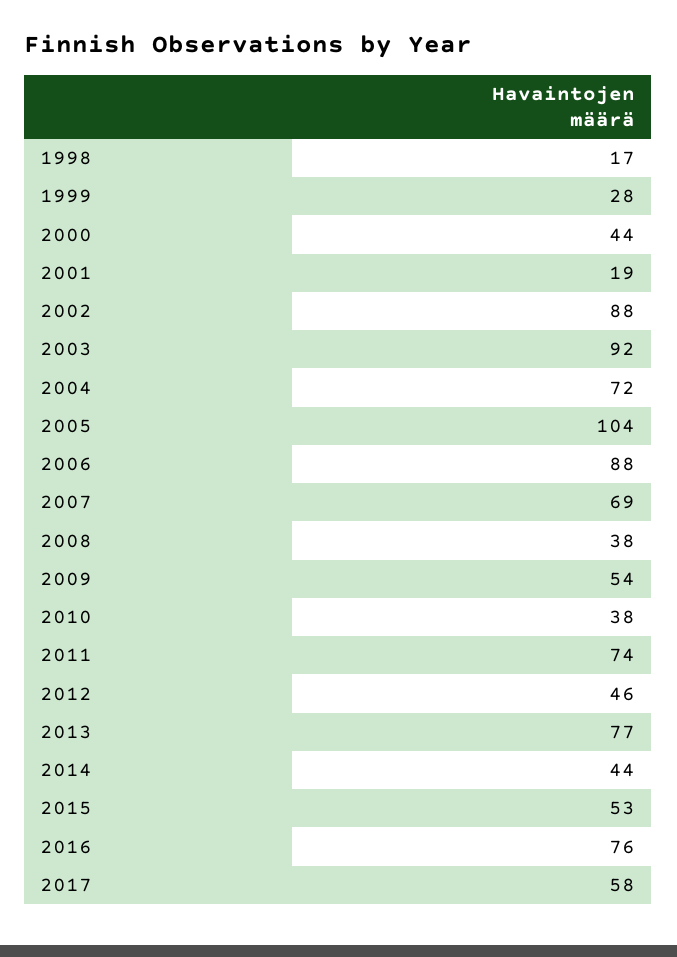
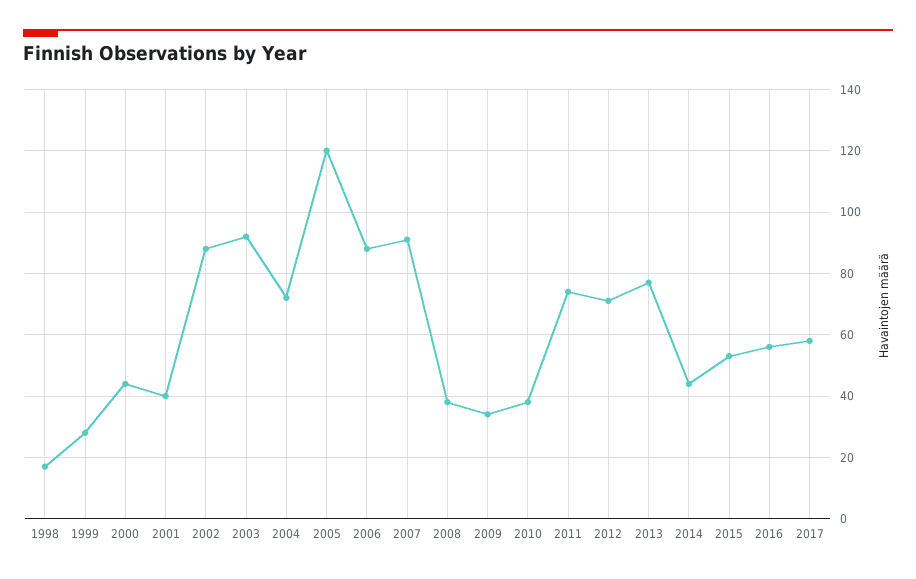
  {
    "1998": 17,
    "1999": 28,
    "2000": 44,
-   "2001": 19,
+   "2001": 40,
    "2002": 88,
    "2003": 92,
    "2004": 72,
-   "2005": 104,
+   "2005": 120,
    "2006": 88,
-   "2007": 69,
+   "2007": 90,
    "2008": 38,
-   "2009": 54,
+   "2009": 35,
    "2010": 38,
    "2011": 74,
-   "2012": 46,
+   "2012": 70,
    "2013": 77,
    "2014": 44,
    "2015": 53,
-   "2016": 76,
+   "2016": 55,
    "2017": 58
  }

